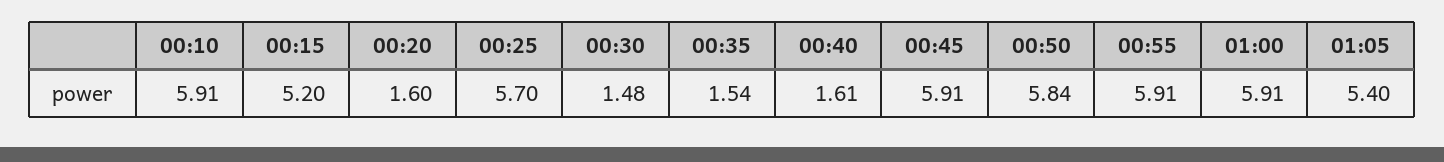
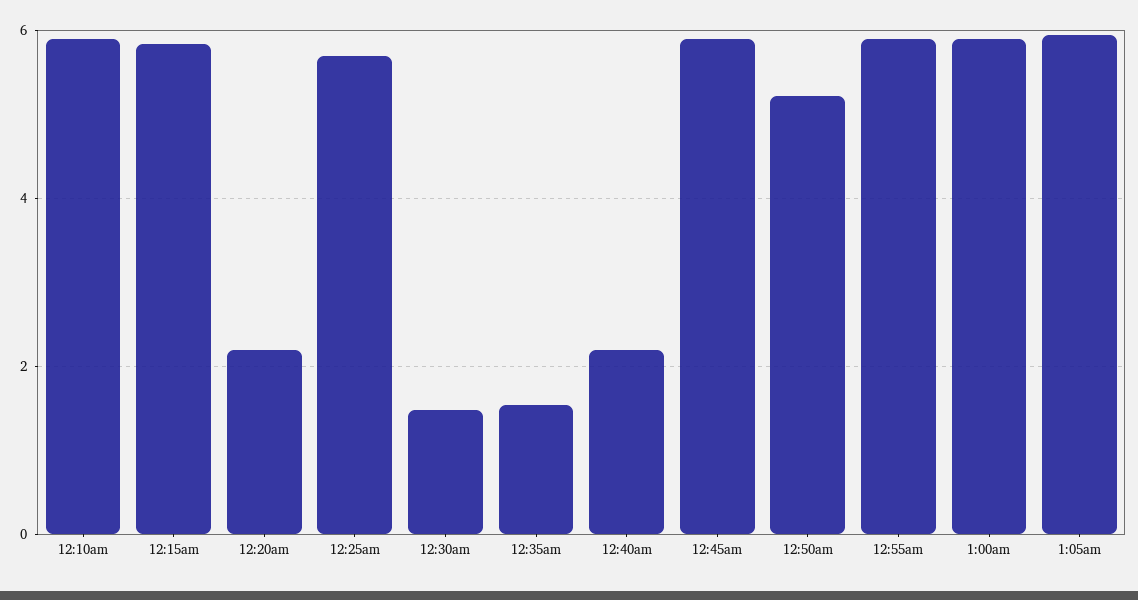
  {
    "00:10": 5.91,
-   "00:15": 5.2,
+   "00:15": 5.8,
-   "00:20": 1.6,
+   "00:20": 2.2,
    "00:25": 5.7,
    "00:30": 1.48,
    "00:35": 1.54,
-   "00:40": 1.61,
+   "00:40": 2.2,
    "00:45": 5.91,
-   "00:50": 5.84,
+   "00:50": 5.2,
    "00:55": 5.91,
    "01:00": 5.91,
-   "01:05": 5.4
+   "01:05": 6
  }

